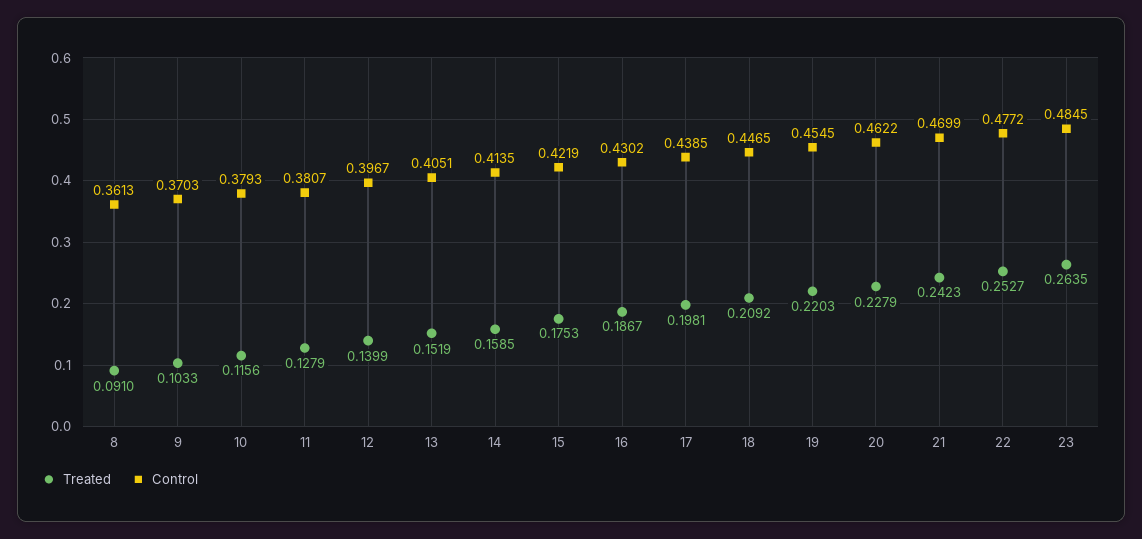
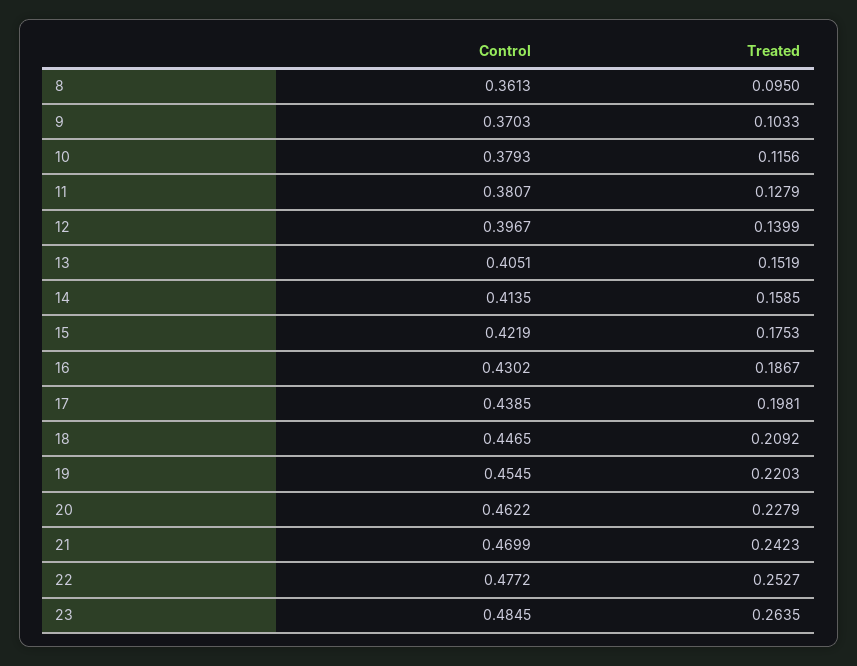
  {
    "Treated": {
-     "8": 0.091,
+     "8": 0.095,
      "9": 0.1033,
      "10": 0.1156,
      "11": 0.1279,
      "12": 0.1399,
      "13": 0.1519,
      "14": 0.1585,
      "15": 0.1753,
      "16": 0.1867,
      "17": 0.1981,
      "18": 0.2092,
      "19": 0.2203,
      "20": 0.2279,
      "21": 0.2423,
      "22": 0.2527,
      "23": 0.2635
    },
    "Control": {
      "8": 0.3613,
      "9": 0.3703,
      "10": 0.3793,
      "11": 0.3807,
      "12": 0.3967,
      "13": 0.4051,
      "14": 0.4135,
      "15": 0.4219,
      "16": 0.4302,
      "17": 0.4385,
      "18": 0.4465,
      "19": 0.4545,
      "20": 0.4622,
      "21": 0.4699,
      "22": 0.4772,
      "23": 0.4845
    }
  }

